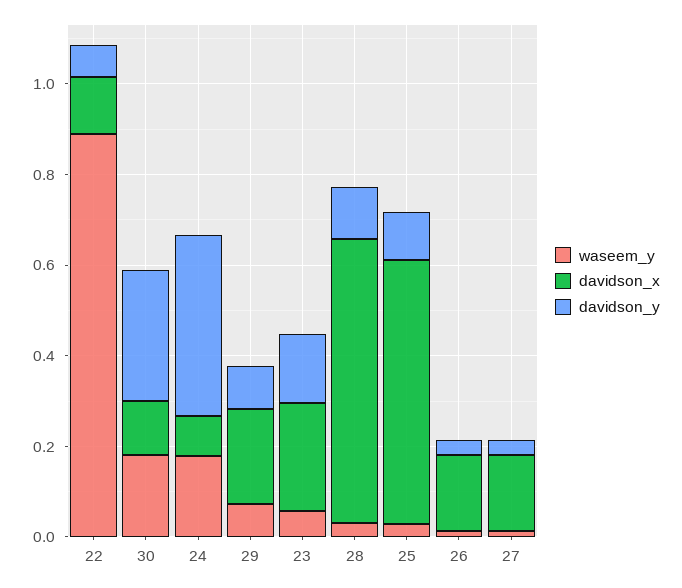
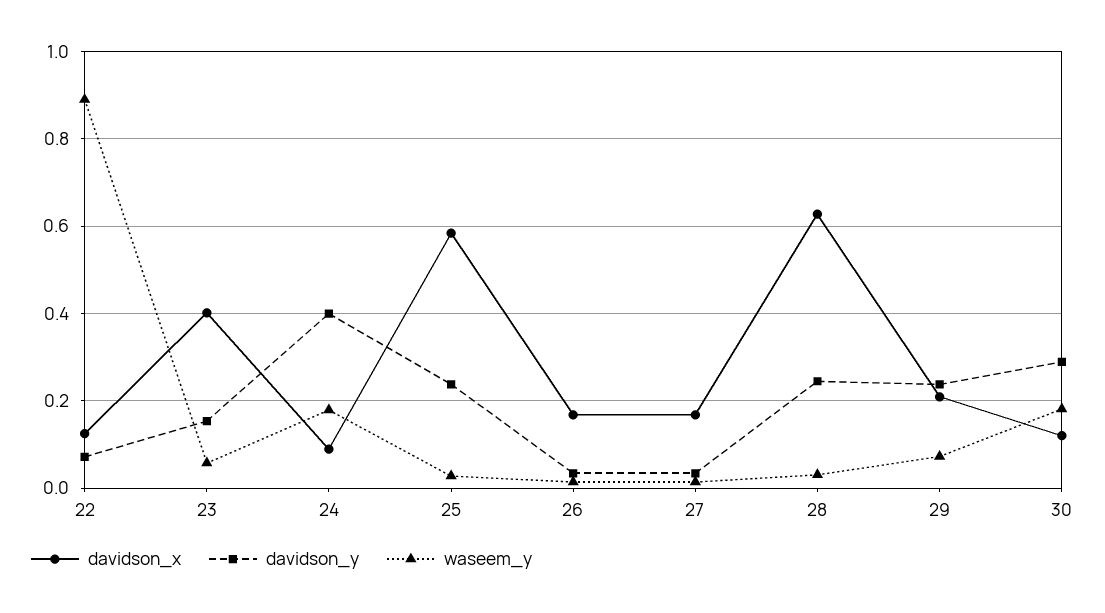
  {
    "waseem_y": {
      "22": 0.88,
      "30": 0.18,
      "24": 0.18,
      "29": 0.08,
      "23": 0.06,
      "28": 0.04,
      "25": 0.02,
      "26": 0.02,
      "27": 0.02
    },
    "davidson_x": {
      "22": 0.12,
      "30": 0.12,
      "24": 0.08,
      "29": 0.2,
-     "23": 0.25,
+     "23": 0.4,
      "28": 0.62,
      "25": 0.58,
      "26": 0.16,
      "27": 0.16
    },
    "davidson_y": {
      "22": 0.08,
      "30": 0.28,
      "24": 0.4,
-     "29": 0.1,
+     "29": 0.24,
      "23": 0.16,
-     "28": 0.1,
+     "28": 0.24,
-     "25": 0.1,
+     "25": 0.24,
      "26": 0.04,
      "27": 0.04
    }
  }

